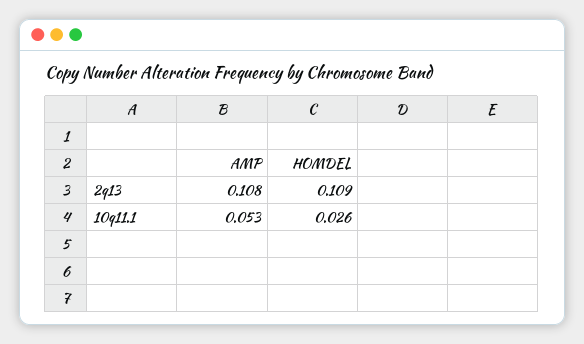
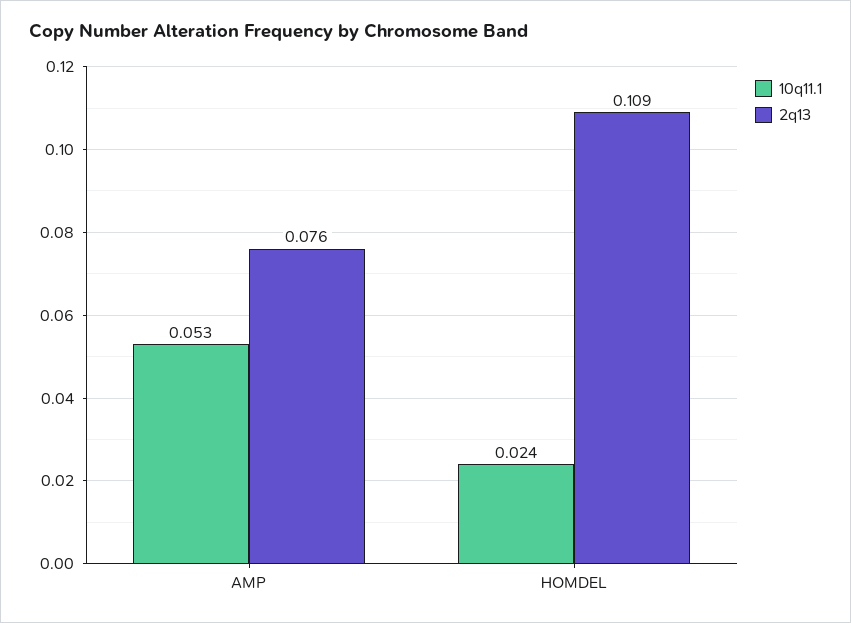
  {
    "2q13": {
-     "AMP": 0.108,
+     "AMP": 0.076,
      "HOMDEL": 0.109
    },
    "10q11.1": {
      "AMP": 0.053,
-     "HOMDEL": 0.026
+     "HOMDEL": 0.024
    }
  }

